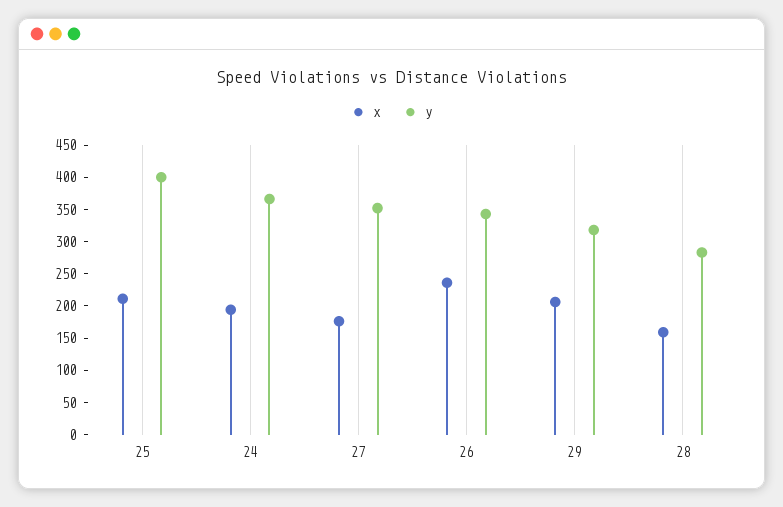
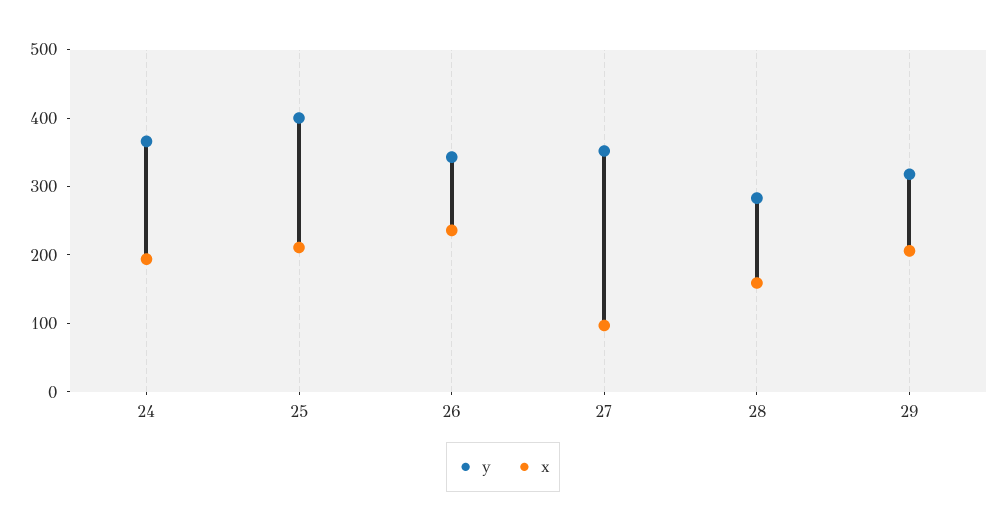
  {
    "x": {
      "25": 220,
      "24": 200,
-     "27": 175,
+     "27": 100,
      "26": 240,
      "29": 200,
      "28": 160
    },
    "y": {
      "25": 400,
      "24": 360,
      "27": 360,
      "26": 340,
      "29": 320,
      "28": 280
    }
  }

